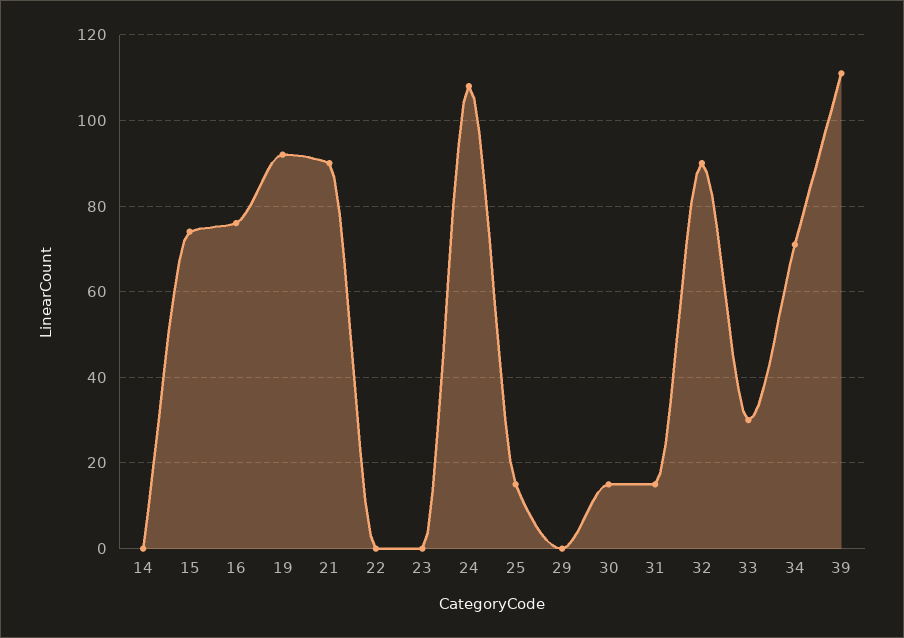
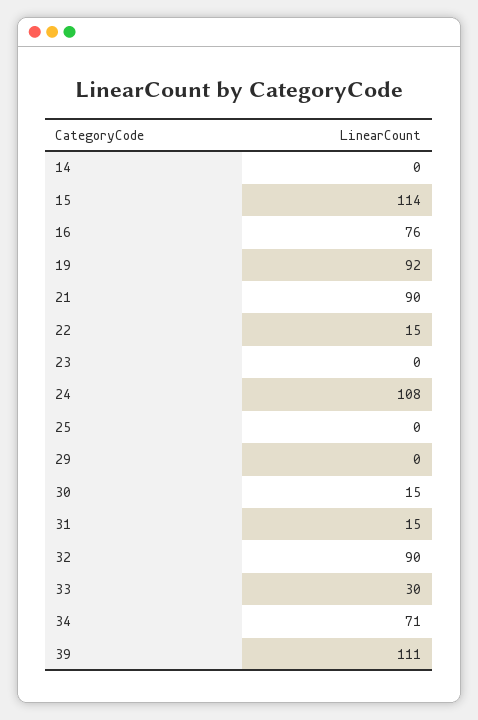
  {
    "14": 0,
-   "15": 75,
+   "15": 114,
    "16": 76,
    "19": 92,
    "21": 90,
-   "22": 0,
+   "22": 15,
    "23": 0,
    "24": 108,
-   "25": 15,
+   "25": 0,
    "29": 0,
    "30": 15,
    "31": 15,
    "32": 90,
    "33": 30,
    "34": 71,
    "39": 111
  }

